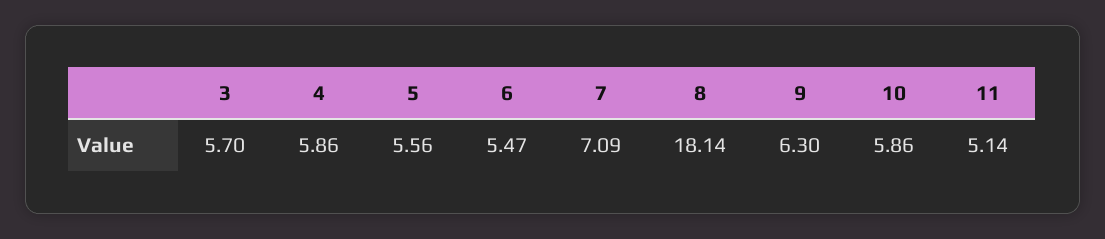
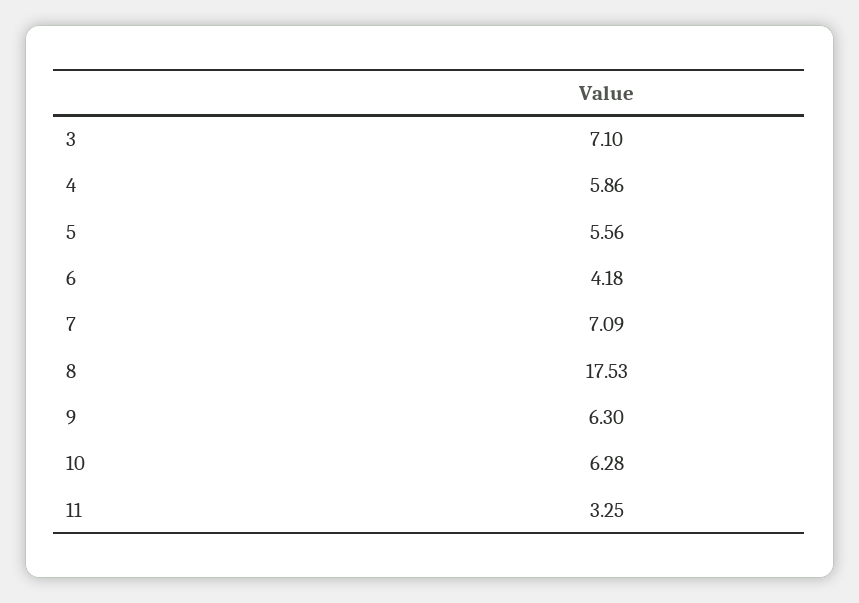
  {
-   "3": 5.7,
+   "3": 7.1,
    "4": 5.86,
    "5": 5.56,
-   "6": 5.47,
+   "6": 4.18,
    "7": 7.09,
-   "8": 18.14,
+   "8": 17.53,
    "9": 6.3,
-   "10": 5.86,
+   "10": 6.28,
-   "11": 5.14
+   "11": 3.25
  }

